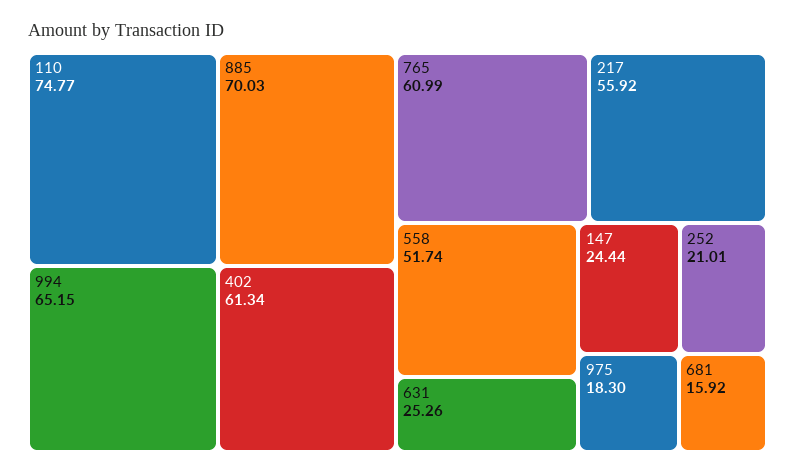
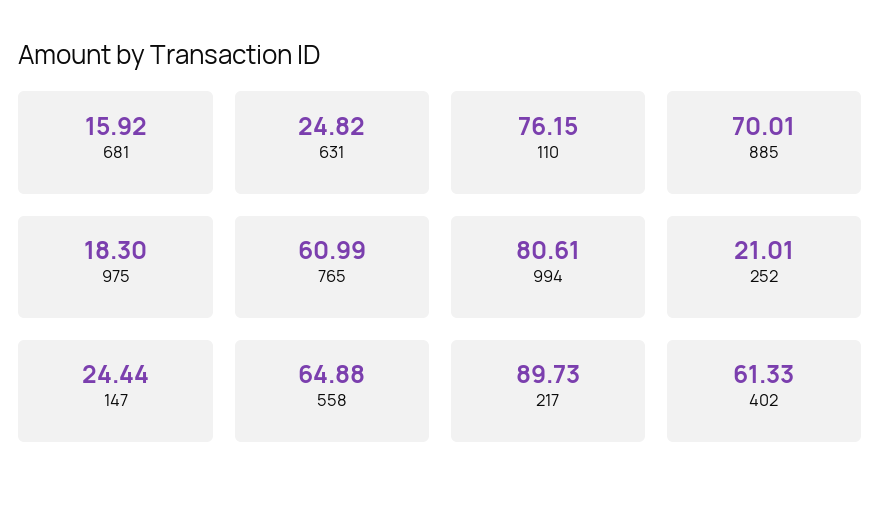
  {
-   "110": 74.77,
+   "110": 76.15,
-   "885": 70.03,
+   "885": 70.01,
-   "994": 65.15,
+   "994": 80.61,
-   "402": 61.34,
+   "402": 61.33,
    "765": 60.99,
-   "217": 55.92,
+   "217": 89.73,
-   "558": 51.74,
+   "558": 64.88,
-   "631": 25.26,
+   "631": 24.82,
    "147": 24.44,
    "252": 21.01,
    "975": 18.3,
    "681": 15.92
  }

